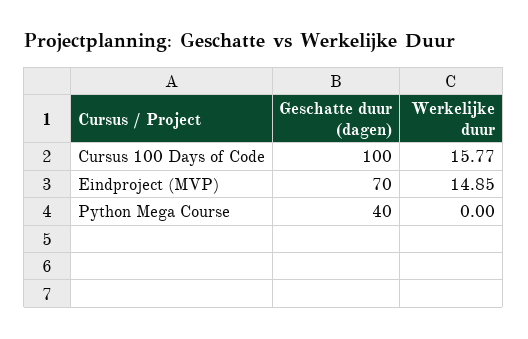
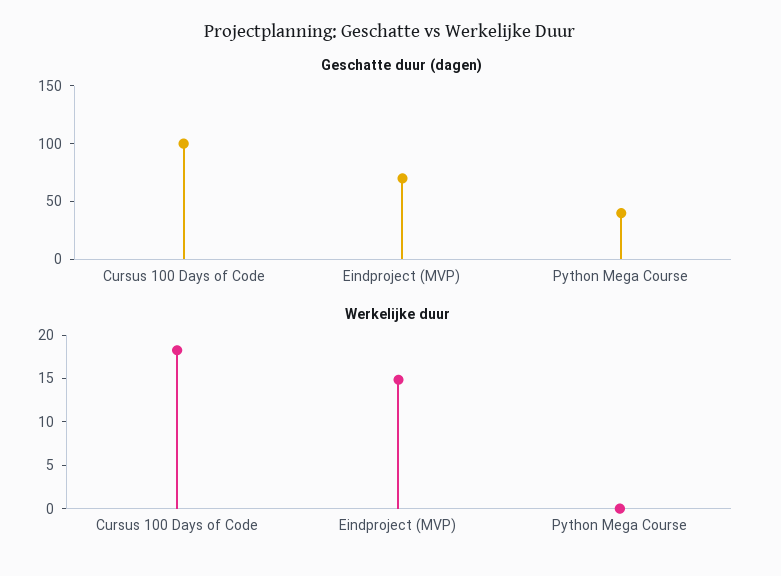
  {
    "Geschatte duur (dagen)": {
      "Cursus 100 Days of Code": 100,
      "Eindproject (MVP)": 70,
      "Python Mega Course": 40
    },
    "Werkelijke duur": {
-     "Cursus 100 Days of Code": 15.77,
+     "Cursus 100 Days of Code": 18,
      "Eindproject (MVP)": 14.85,
      "Python Mega Course": 0
    }
  }

